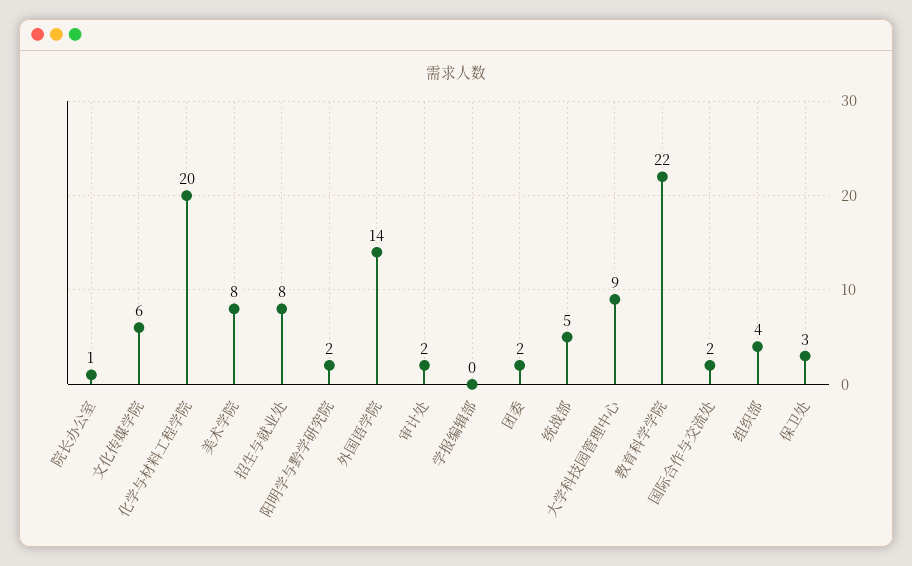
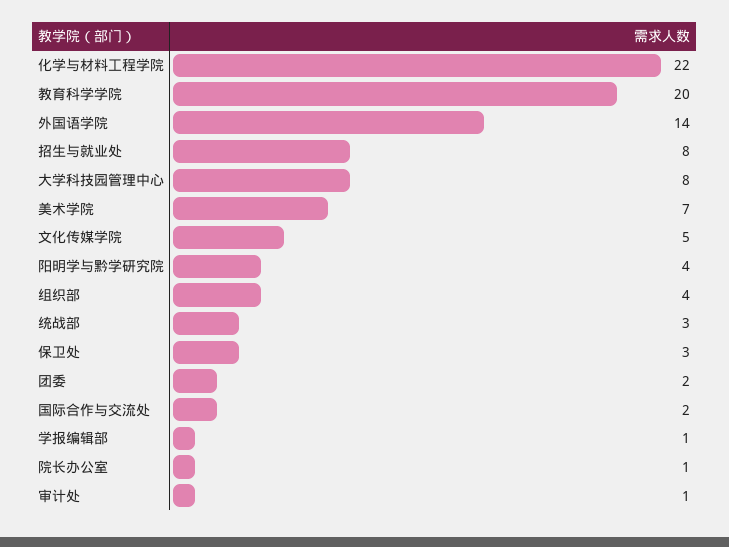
  {
    "院长办公室": 1,
-   "文化传媒学院": 6,
+   "文化传媒学院": 5,
-   "化学与材料工程学院": 20,
+   "化学与材料工程学院": 22,
-   "美术学院": 8,
+   "美术学院": 7,
    "招生与就业处": 8,
-   "阳明学与黔学研究院": 2,
+   "阳明学与黔学研究院": 4,
    "外国语学院": 14,
-   "审计处": 2,
+   "审计处": 1,
-   "学报编辑部": 0,
+   "学报编辑部": 1,
    "团委": 2,
-   "统战部": 5,
+   "统战部": 3,
-   "大学科技园管理中心": 9,
+   "大学科技园管理中心": 8,
-   "教育科学学院": 22,
+   "教育科学学院": 20,
    "国际合作与交流处": 2,
    "组织部": 4,
    "保卫处": 3
  }

